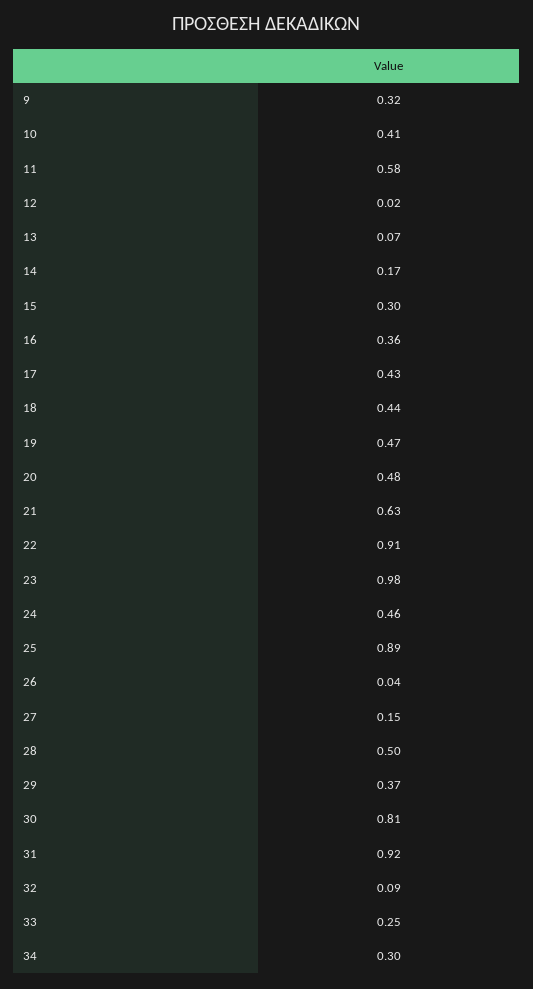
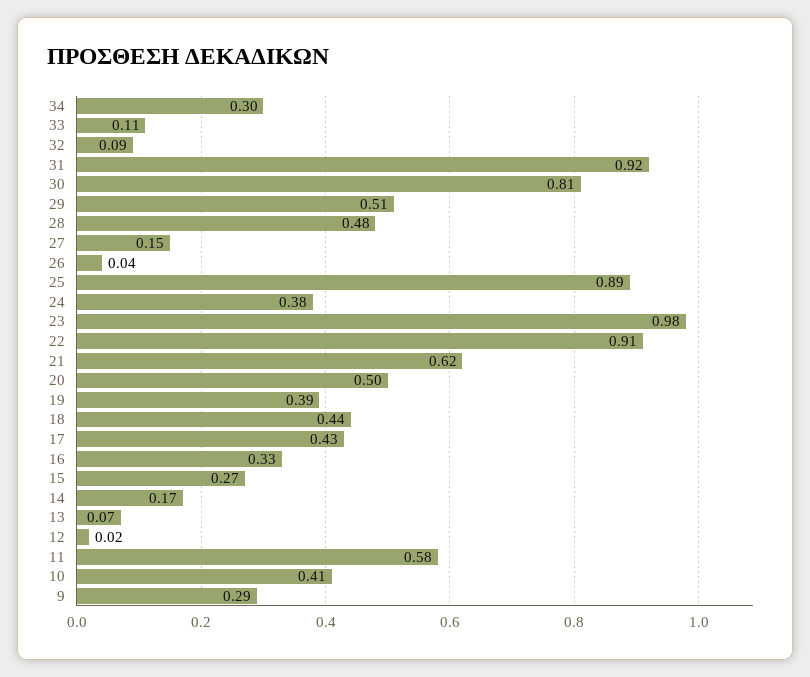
  {
-   "9": 0.32,
+   "9": 0.29,
    "10": 0.41,
    "11": 0.58,
    "12": 0.02,
    "13": 0.07,
    "14": 0.17,
-   "15": 0.3,
+   "15": 0.27,
-   "16": 0.36,
+   "16": 0.33,
    "17": 0.43,
    "18": 0.44,
-   "19": 0.47,
+   "19": 0.39,
-   "20": 0.48,
+   "20": 0.5,
-   "21": 0.63,
+   "21": 0.62,
    "22": 0.91,
    "23": 0.98,
-   "24": 0.46,
+   "24": 0.38,
    "25": 0.89,
    "26": 0.04,
    "27": 0.15,
-   "28": 0.5,
+   "28": 0.48,
-   "29": 0.37,
+   "29": 0.51,
    "30": 0.81,
    "31": 0.92,
    "32": 0.09,
-   "33": 0.25,
+   "33": 0.11,
    "34": 0.3
  }

